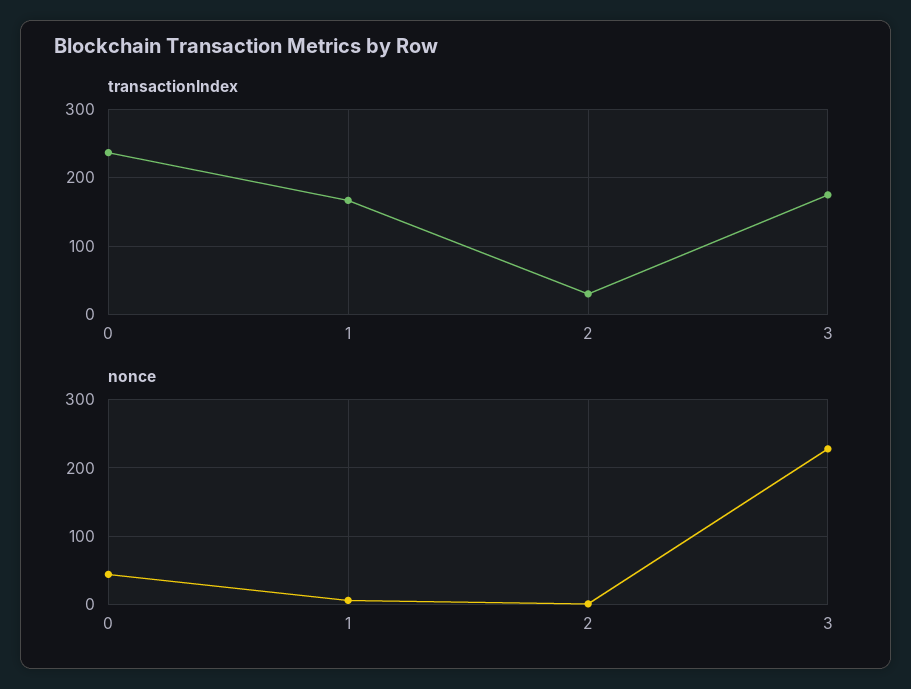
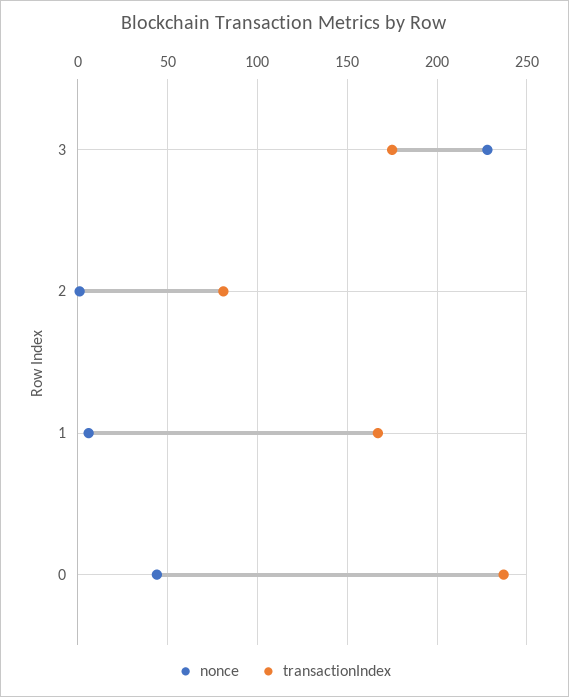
  {
    "transactionIndex": {
      "0": 235,
      "1": 165,
-     "2": 30,
+     "2": 80,
      "3": 175
    },
    "nonce": {
      "0": 45,
      "1": 5,
      "2": 0,
      "3": 230
    }
  }

